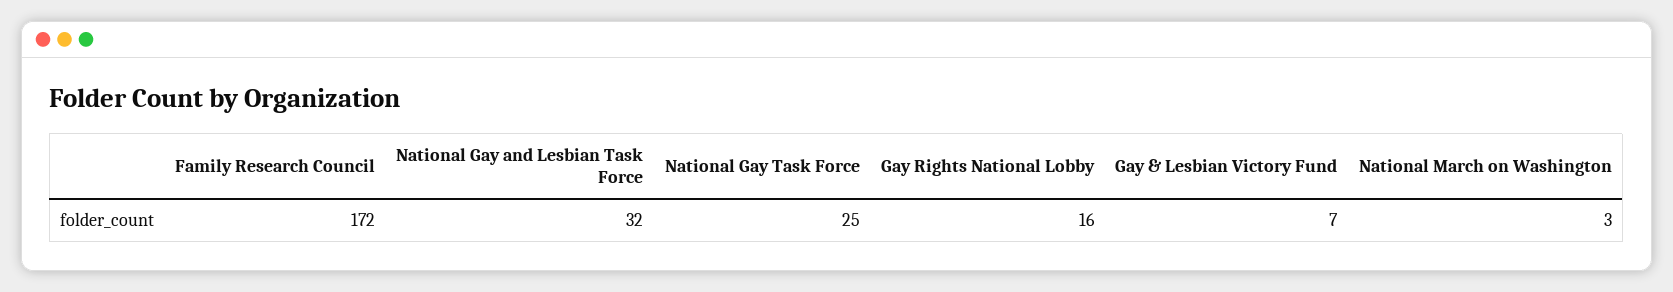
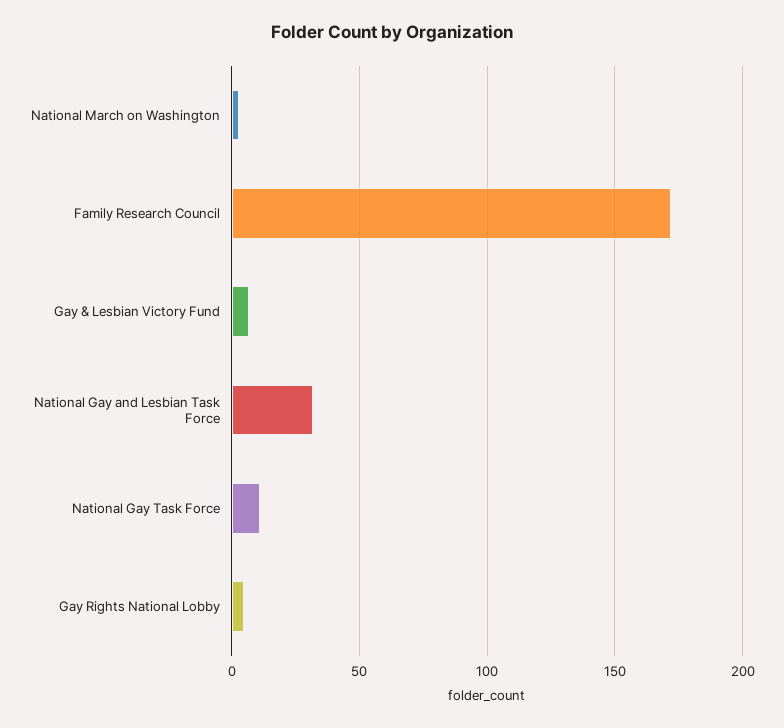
  {
    "Family Research Council": 172,
    "National Gay and Lesbian Task Force": 32,
-   "National Gay Task Force": 25,
+   "National Gay Task Force": 10,
-   "Gay Rights National Lobby": 16,
+   "Gay Rights National Lobby": 5,
    "Gay & Lesbian Victory Fund": 7,
    "National March on Washington": 3
  }

